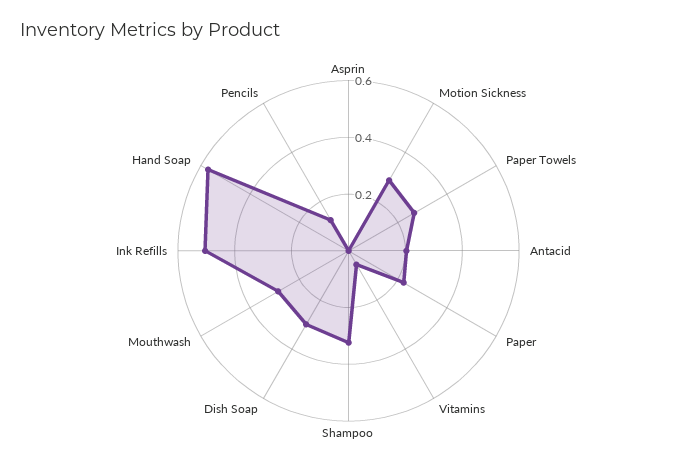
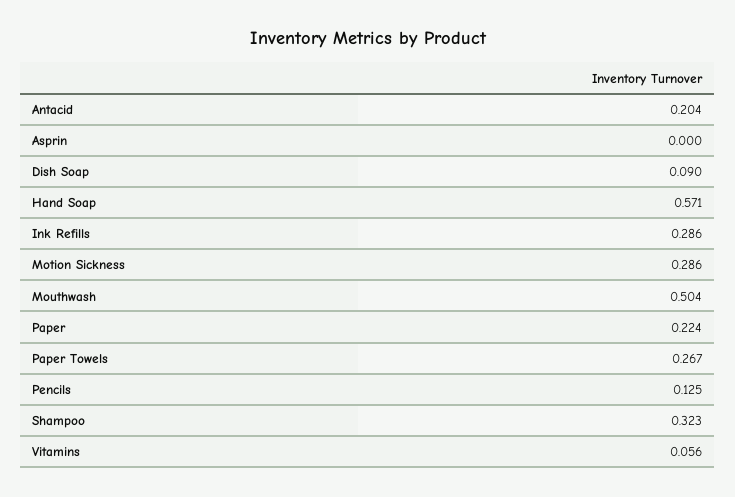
  {
    "Asprin": 0,
    "Motion Sickness": 0.286,
    "Paper Towels": 0.267,
    "Antacid": 0.204,
    "Paper": 0.224,
    "Vitamins": 0.056,
    "Shampoo": 0.323,
-   "Dish Soap": 0.3,
+   "Dish Soap": 0.09,
-   "Mouthwash": 0.3,
+   "Mouthwash": 0.504,
-   "Ink Refills": 0.5,
+   "Ink Refills": 0.286,
    "Hand Soap": 0.571,
    "Pencils": 0.125
  }

